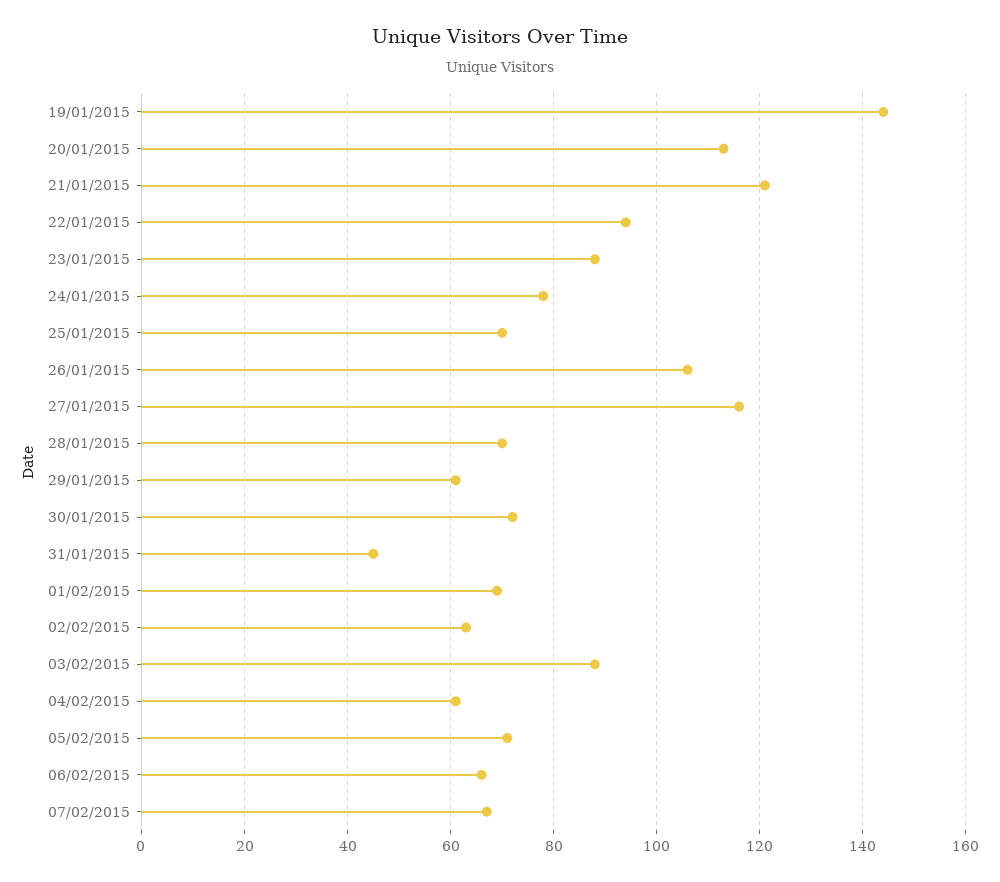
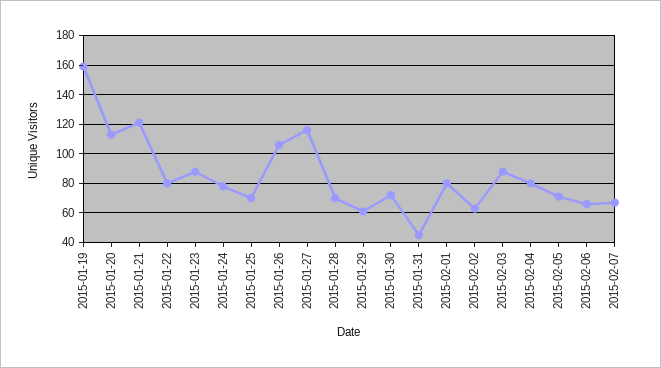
  {
-   "19/01/2015": 145,
+   "19/01/2015": 160,
    "20/01/2015": 115,
    "21/01/2015": 120,
-   "22/01/2015": 95,
+   "22/01/2015": 80,
    "23/01/2015": 90,
    "24/01/2015": 80,
    "25/01/2015": 70,
    "26/01/2015": 105,
    "27/01/2015": 115,
    "28/01/2015": 70,
    "29/01/2015": 60,
    "30/01/2015": 70,
    "31/01/2015": 45,
-   "01/02/2015": 70,
+   "01/02/2015": 80,
    "02/02/2015": 65,
    "03/02/2015": 90,
-   "04/02/2015": 60,
+   "04/02/2015": 80,
    "05/02/2015": 70,
    "06/02/2015": 65,
    "07/02/2015": 65
  }

